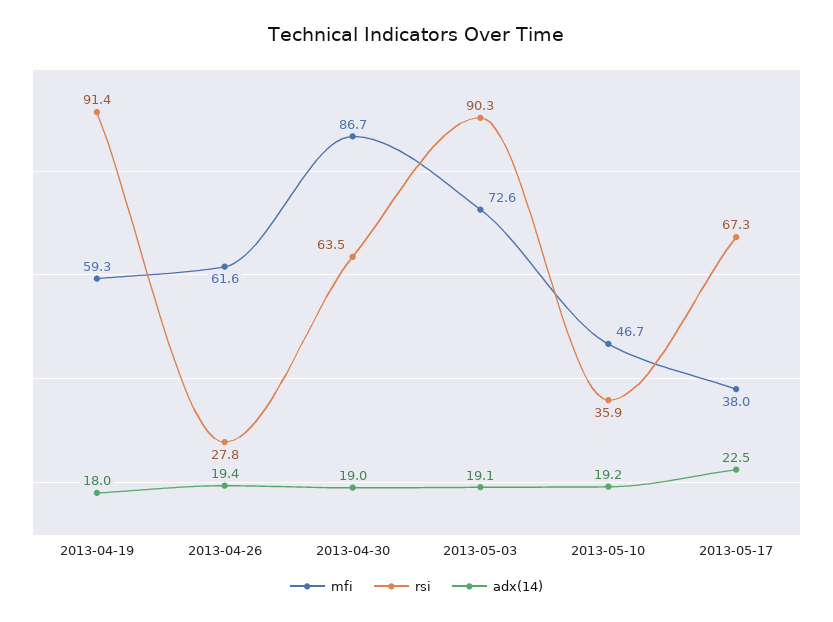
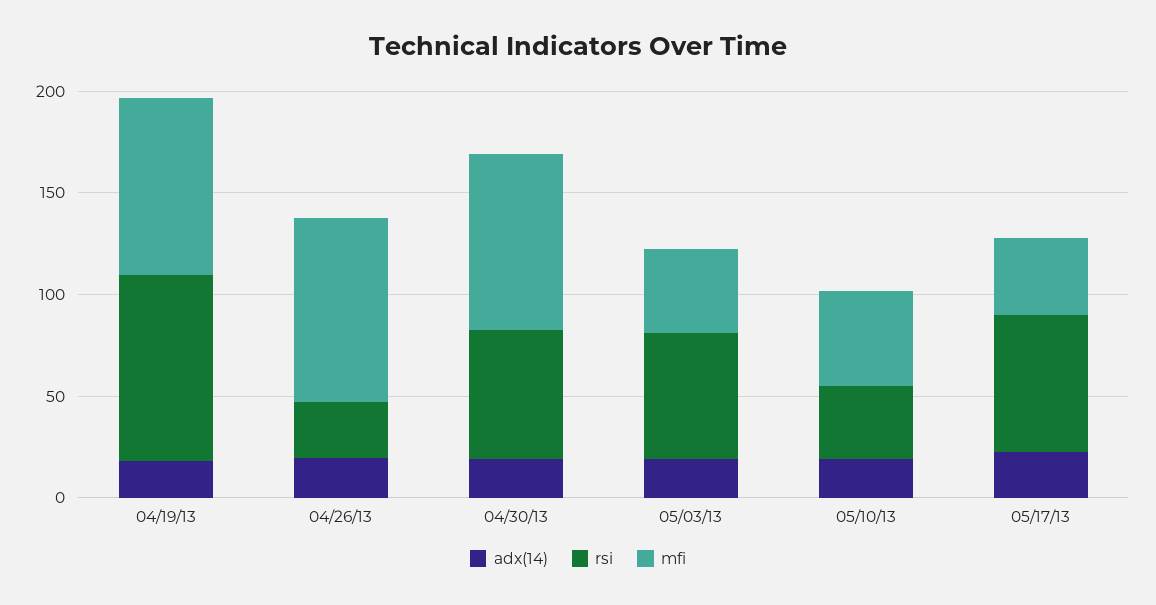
  {
    "mfi": {
-     "2013-04-19": 59.3,
+     "2013-04-19": 90,
-     "2013-04-26": 61.6,
+     "2013-04-26": 90,
      "2013-04-30": 86.7,
-     "2013-05-03": 72.6,
+     "2013-05-03": 40,
      "2013-05-10": 46.7,
      "2013-05-17": 38
    },
    "rsi": {
      "2013-04-19": 91.4,
      "2013-04-26": 27.8,
      "2013-04-30": 63.5,
-     "2013-05-03": 90.3,
+     "2013-05-03": 60,
      "2013-05-10": 35.9,
      "2013-05-17": 67.3
    },
    "adx(14)": {
      "2013-04-19": 18,
      "2013-04-26": 19.4,
      "2013-04-30": 19,
      "2013-05-03": 19.1,
      "2013-05-10": 19.2,
      "2013-05-17": 22.5
    }
  }

